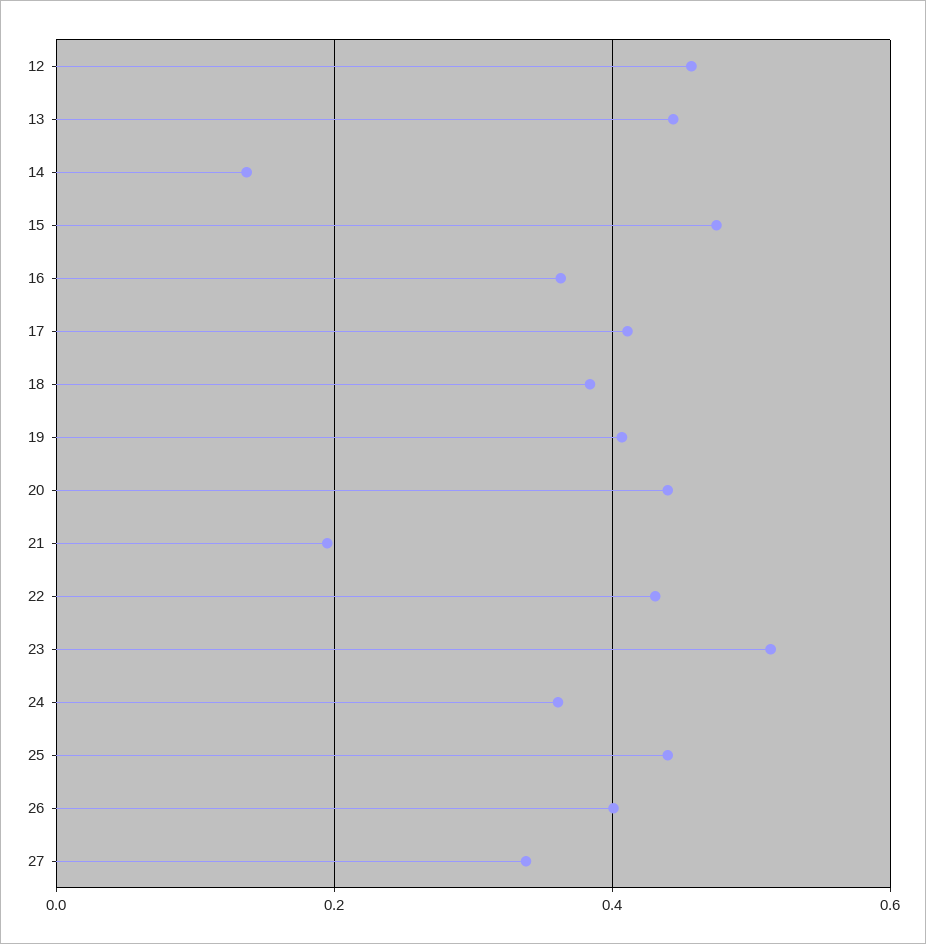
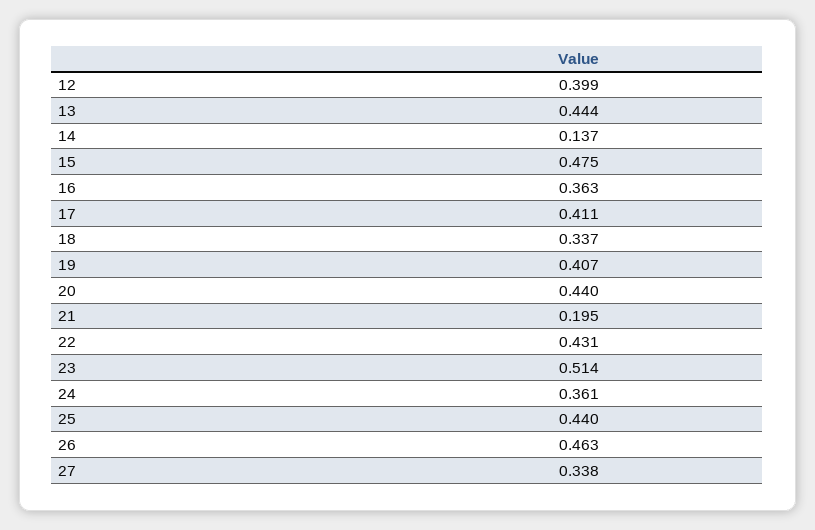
  {
-   "12": 0.46,
+   "12": 0.399,
    "13": 0.444,
    "14": 0.137,
    "15": 0.475,
    "16": 0.363,
    "17": 0.411,
-   "18": 0.38,
+   "18": 0.337,
    "19": 0.407,
    "20": 0.44,
    "21": 0.195,
    "22": 0.431,
    "23": 0.514,
    "24": 0.361,
    "25": 0.44,
-   "26": 0.4,
+   "26": 0.463,
    "27": 0.338
  }

